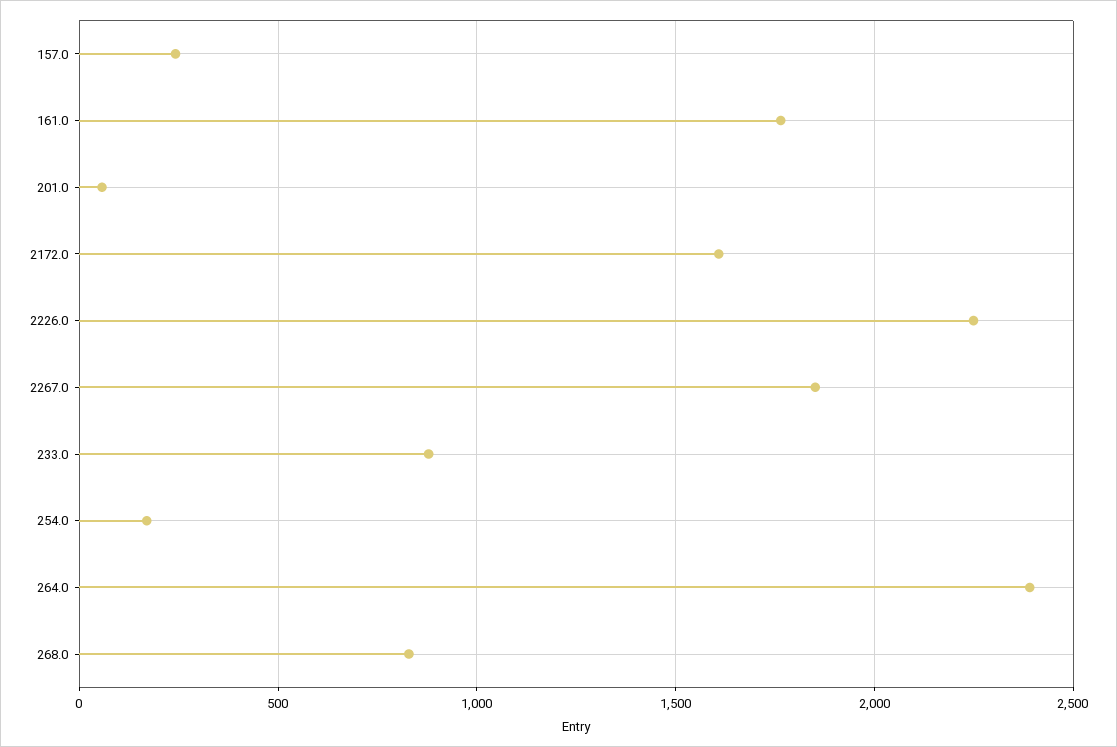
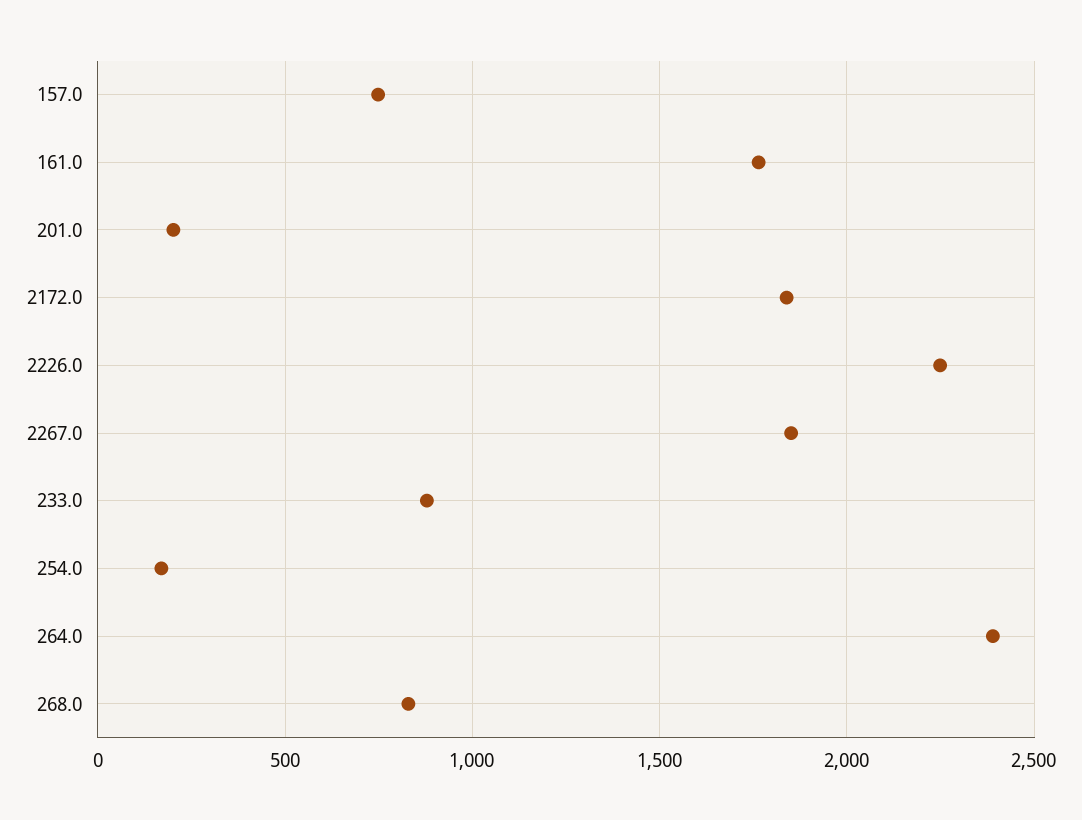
  {
-   "157.0": 250,
+   "157.0": 750,
    "161.0": 1750,
-   "201.0": 50,
+   "201.0": 200,
-   "2172.0": 1600,
+   "2172.0": 1850,
    "2226.0": 2250,
    "2267.0": 1850,
    "233.0": 900,
    "254.0": 150,
    "264.0": 2400,
    "268.0": 850
  }

